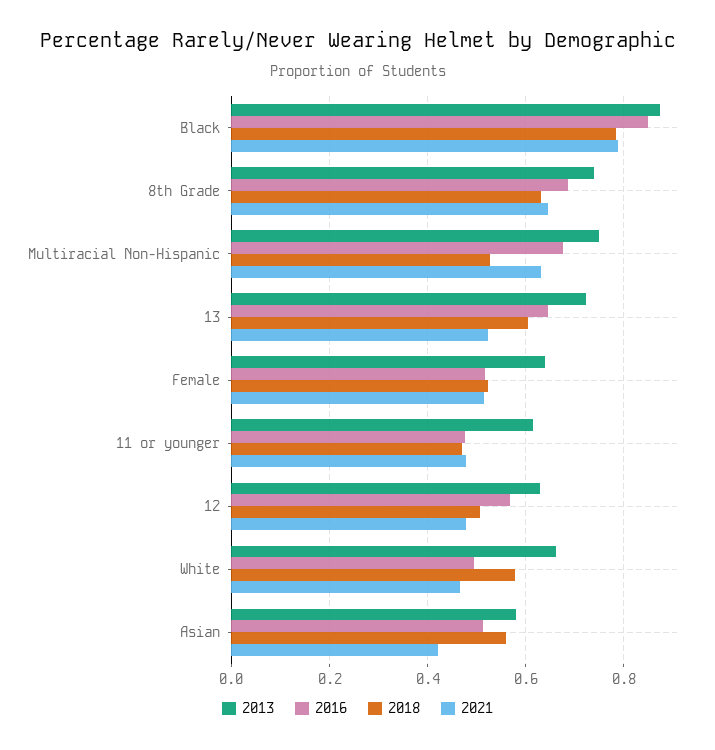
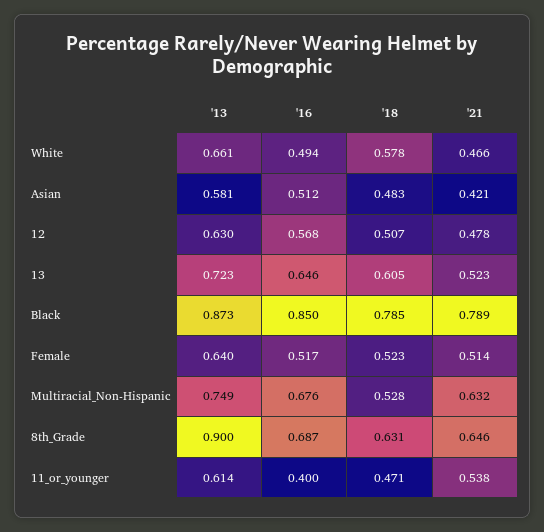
  {
    "2013": {
      "Black": 0.873,
-     "8th Grade": 0.74,
+     "8th Grade": 0.9,
      "Multiracial Non-Hispanic": 0.749,
      "13": 0.723,
      "Female": 0.64,
      "11 or younger": 0.614,
      "12": 0.63,
      "White": 0.661,
      "Asian": 0.581
    },
    "2016": {
      "Black": 0.85,
      "8th Grade": 0.687,
      "Multiracial Non-Hispanic": 0.676,
      "13": 0.646,
      "Female": 0.517,
-     "11 or younger": 0.48,
+     "11 or younger": 0.4,
      "12": 0.568,
      "White": 0.494,
      "Asian": 0.512
    },
    "2018": {
      "Black": 0.785,
      "8th Grade": 0.631,
      "Multiracial Non-Hispanic": 0.528,
      "13": 0.605,
      "Female": 0.523,
      "11 or younger": 0.471,
      "12": 0.507,
      "White": 0.578,
-     "Asian": 0.56
+     "Asian": 0.483
    },
    "2021": {
      "Black": 0.789,
      "8th Grade": 0.646,
      "Multiracial Non-Hispanic": 0.632,
      "13": 0.523,
      "Female": 0.514,
-     "11 or younger": 0.48,
+     "11 or younger": 0.538,
      "12": 0.478,
      "White": 0.466,
      "Asian": 0.421
    }
  }

